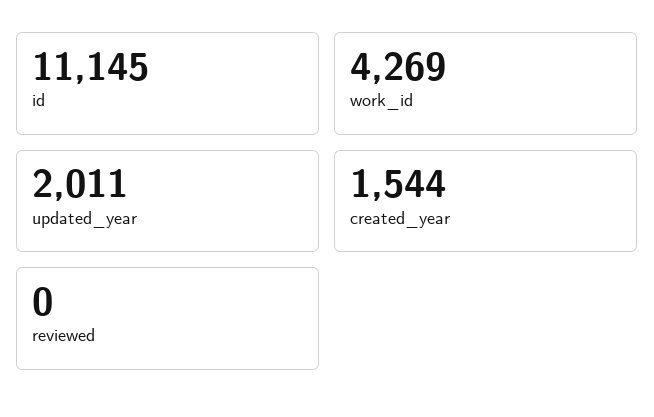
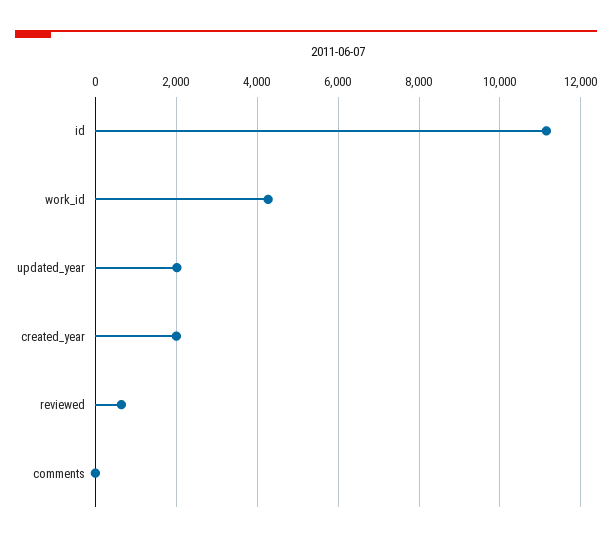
  {
    "id": 11145,
    "work_id": 4269,
    "updated_year": 2011,
-   "created_year": 1544,
+   "created_year": 2000,
-   "reviewed": 0
+   "reviewed": 600,
+   "comments": 0
  }

